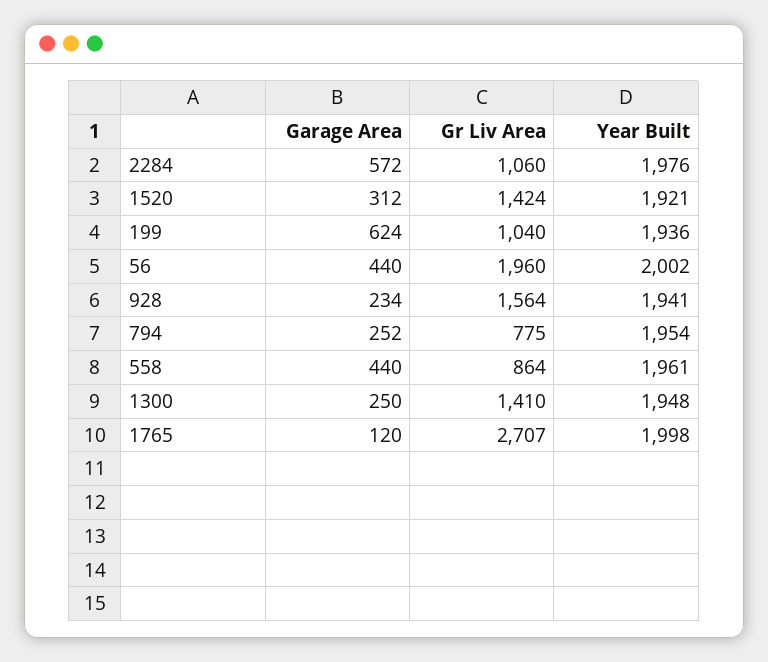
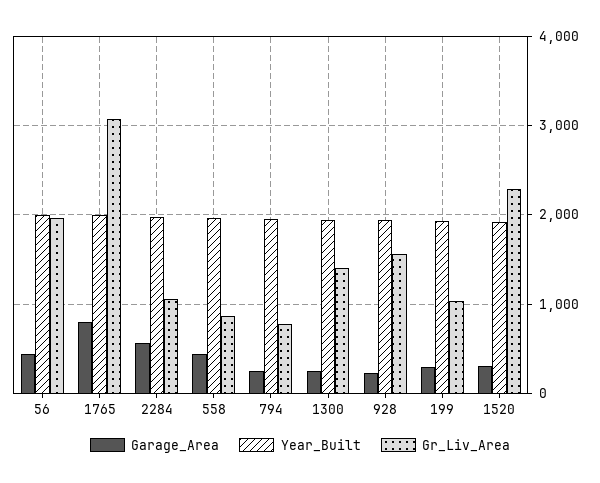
  {
    "Garage Area": {
      "2284": 572,
      "1520": 312,
-     "199": 624,
+     "199": 300,
      "56": 440,
      "928": 234,
      "794": 252,
      "558": 440,
      "1300": 250,
-     "1765": 120
+     "1765": 800
    },
    "Gr Liv Area": {
      "2284": 1060,
-     "1520": 1424,
+     "1520": 2300,
      "199": 1040,
      "56": 1960,
      "928": 1564,
      "794": 775,
      "558": 864,
      "1300": 1410,
-     "1765": 2707
+     "1765": 3100
    },
    "Year Built": {
      "2284": 1976,
      "1520": 1921,
      "199": 1936,
      "56": 2002,
      "928": 1941,
      "794": 1954,
      "558": 1961,
      "1300": 1948,
      "1765": 1998
    }
  }

